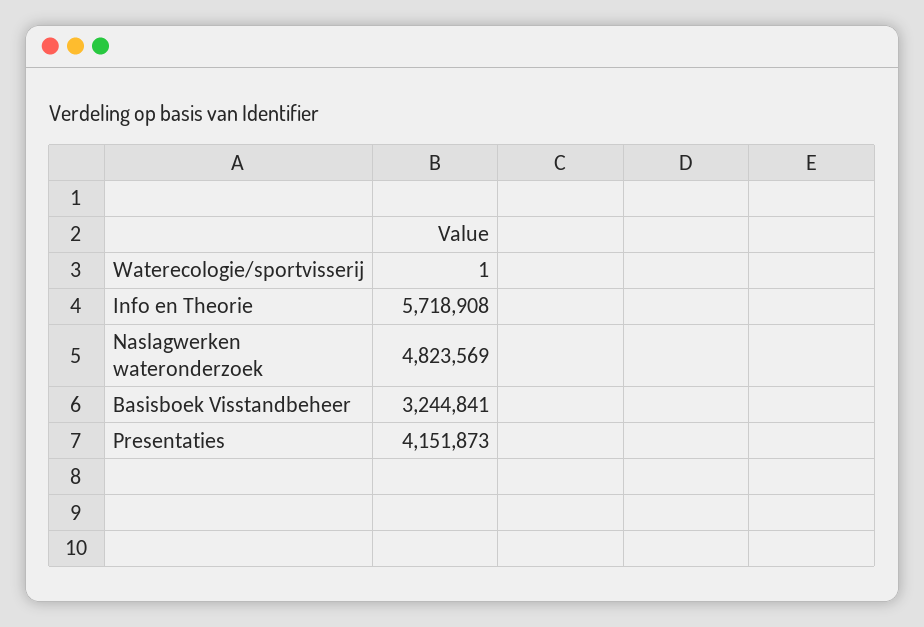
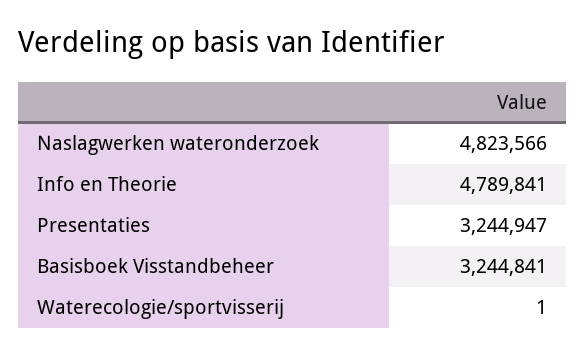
  {
    "Waterecologie/sportvisserij": 1,
-   "Info en Theorie": 5718908,
+   "Info en Theorie": 4789841,
-   "Naslagwerken wateronderzoek": 4823569,
+   "Naslagwerken wateronderzoek": 4823566,
    "Basisboek Visstandbeheer": 3244841,
-   "Presentaties": 4151873
+   "Presentaties": 3244947
  }

